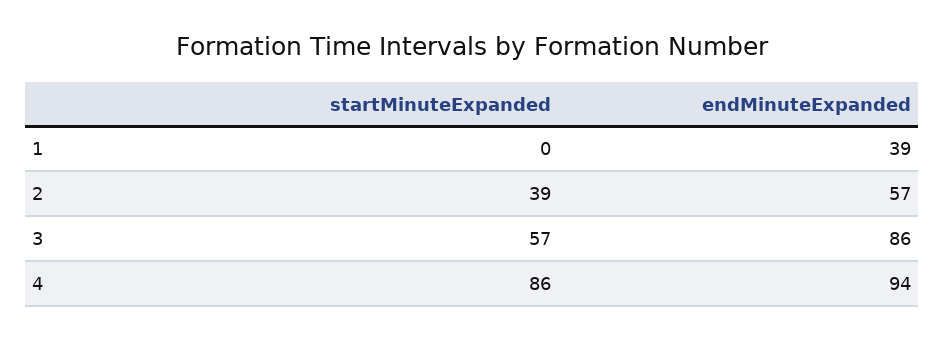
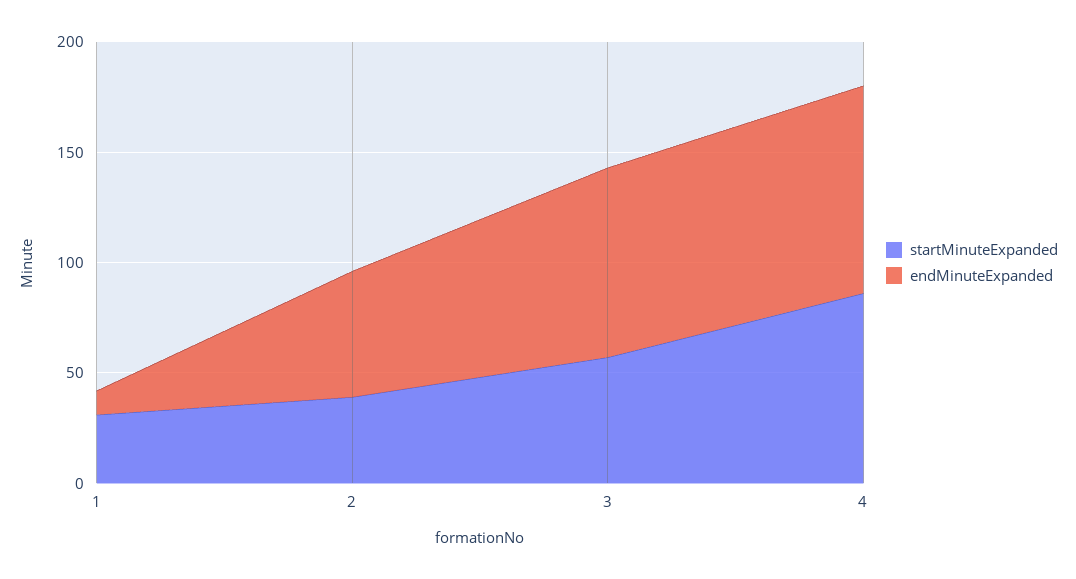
  {
    "startMinuteExpanded": {
-     "1": 0,
+     "1": 30,
      "2": 39,
      "3": 57,
      "4": 86
    },
    "endMinuteExpanded": {
-     "1": 39,
+     "1": 10,
      "2": 57,
      "3": 86,
      "4": 94
    }
  }

